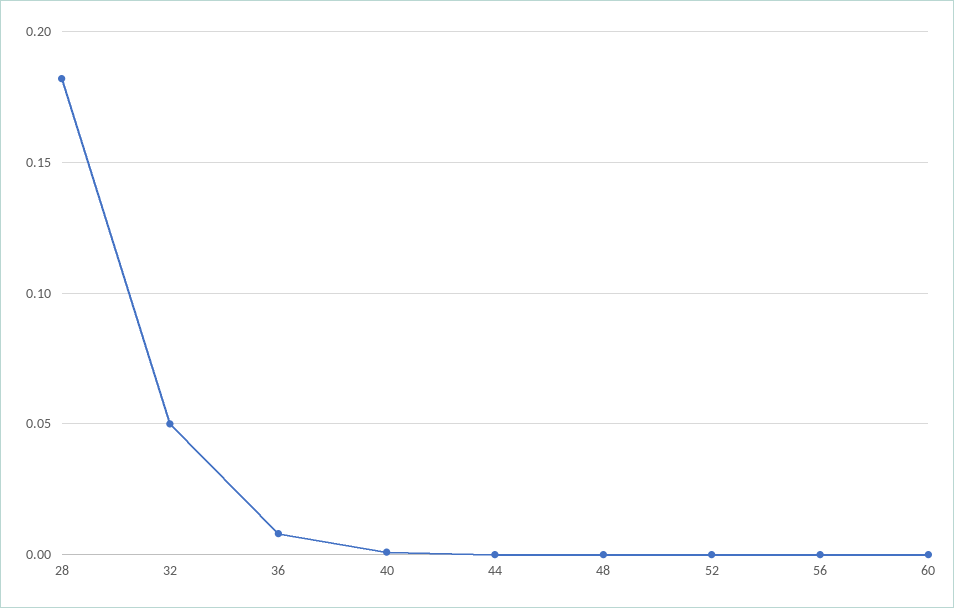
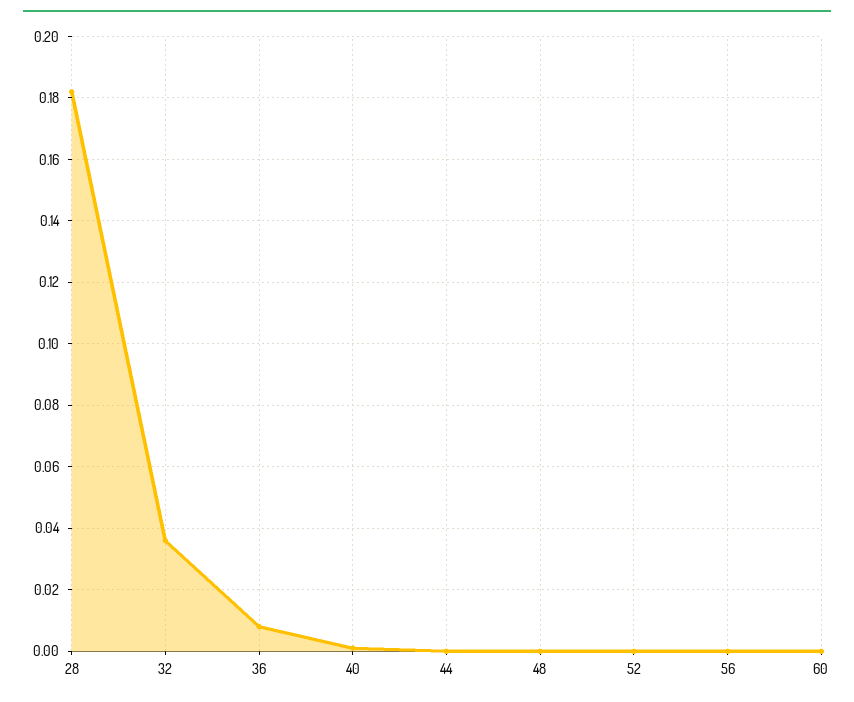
  {
    "28": 0.18,
-   "32": 0.05,
+   "32": 0.035,
    "36": 0.01,
    "40": 0,
    "44": 0,
    "48": 0,
    "52": 0,
    "56": 0,
    "60": 0
  }

